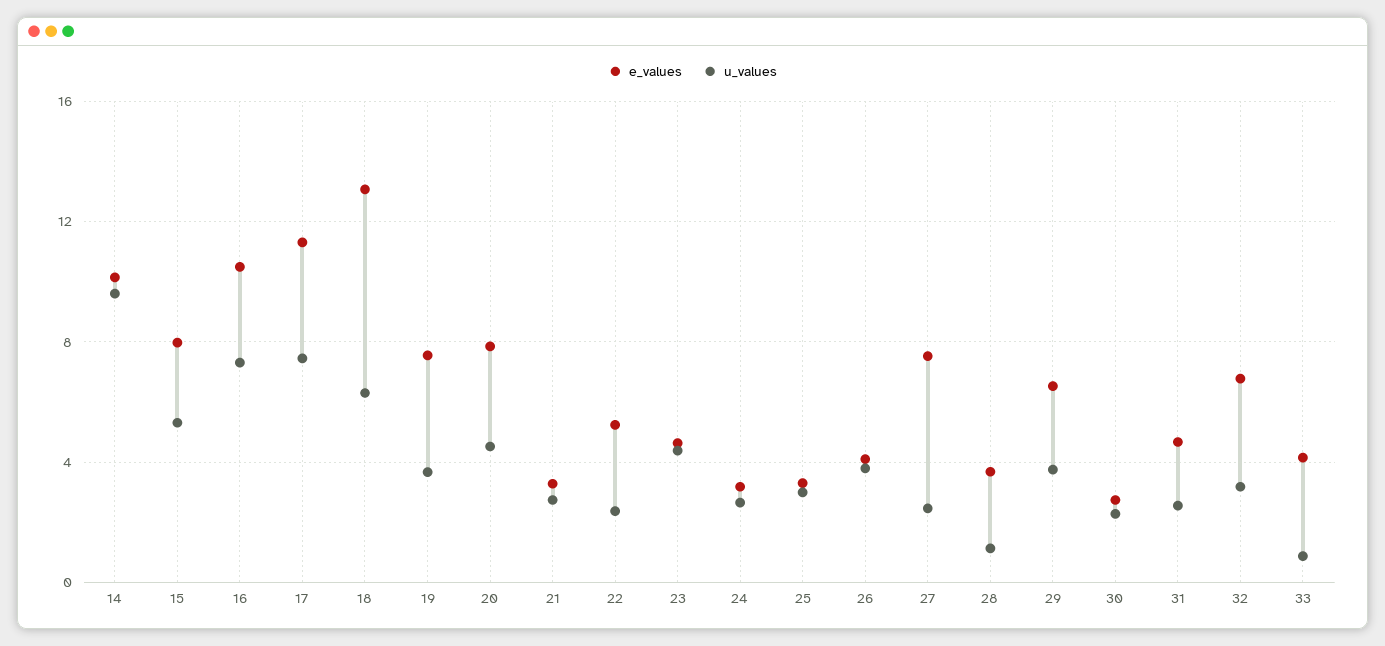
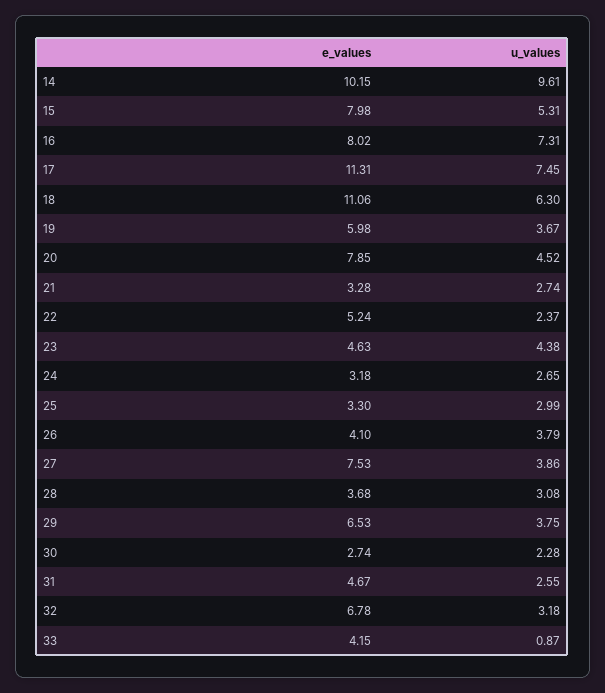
  {
    "e_values": {
      "14": 10.15,
      "15": 7.98,
-     "16": 10.5,
+     "16": 8.02,
      "17": 11.31,
-     "18": 13,
+     "18": 11.06,
-     "19": 7.5,
+     "19": 5.98,
      "20": 7.85,
      "21": 3.28,
      "22": 5.24,
      "23": 4.63,
      "24": 3.18,
      "25": 3.3,
      "26": 4.1,
      "27": 7.53,
      "28": 3.68,
      "29": 6.53,
      "30": 2.74,
      "31": 4.67,
      "32": 6.78,
      "33": 4.15
    },
    "u_values": {
      "14": 9.61,
      "15": 5.31,
      "16": 7.31,
      "17": 7.45,
      "18": 6.3,
      "19": 3.67,
      "20": 4.52,
      "21": 2.74,
      "22": 2.37,
      "23": 4.38,
      "24": 2.65,
      "25": 2.99,
      "26": 3.79,
-     "27": 2.5,
+     "27": 3.86,
-     "28": 1,
+     "28": 3.08,
      "29": 3.75,
      "30": 2.28,
      "31": 2.55,
      "32": 3.18,
      "33": 0.87
    }
  }

